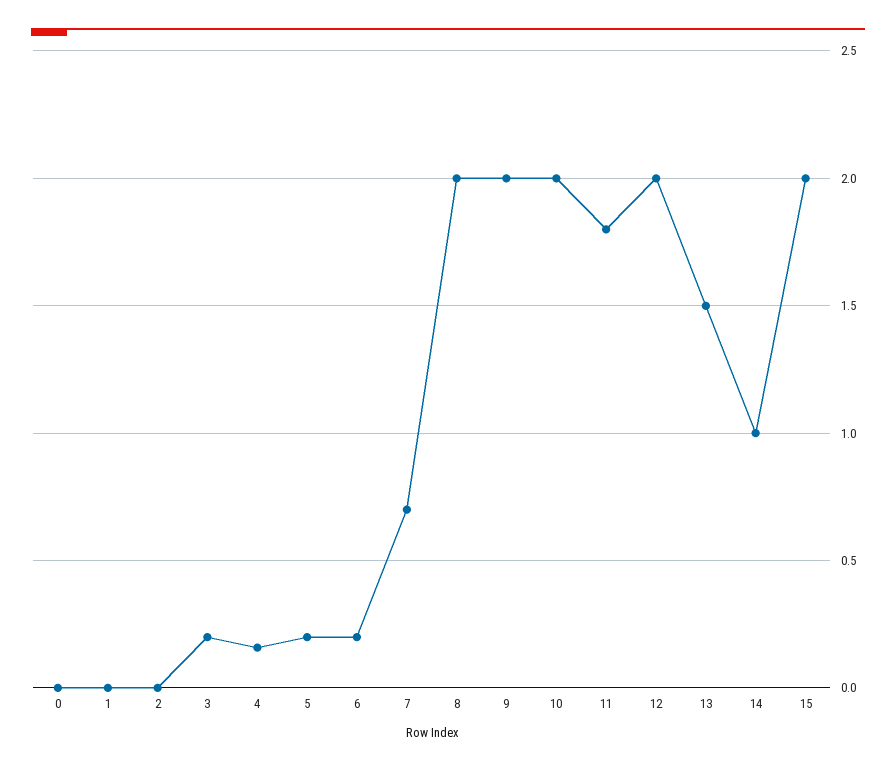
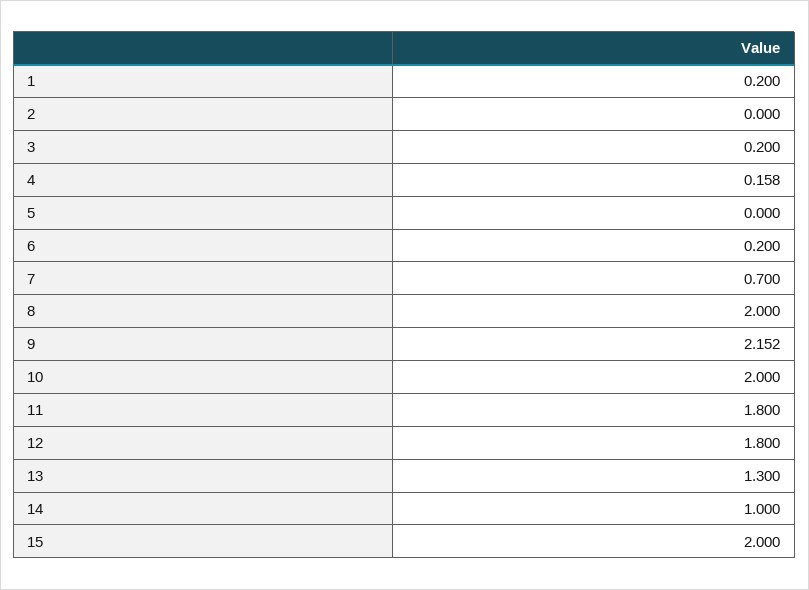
  {
-   "0": 0,
-   "1": 0,
+   "1": 0.2,
    "2": 0,
    "3": 0.2,
    "4": 0.158,
-   "5": 0.2,
+   "5": 0,
    "6": 0.2,
    "7": 0.7,
    "8": 2,
-   "9": 2,
+   "9": 2.152,
    "10": 2,
    "11": 1.8,
-   "12": 2,
+   "12": 1.8,
-   "13": 1.5,
+   "13": 1.3,
    "14": 1,
    "15": 2
  }

